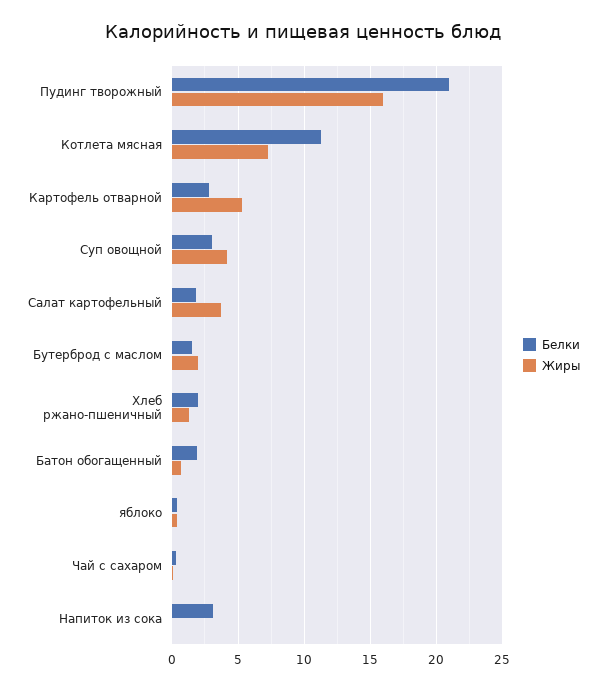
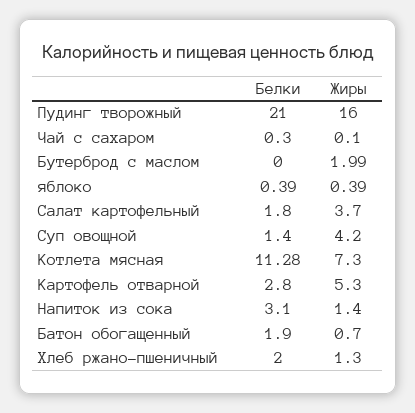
  {
    "Белки": {
      "Пудинг творожный": 21,
      "Котлета мясная": 11.28,
      "Картофель отварной": 2.8,
-     "Суп овощной": 3,
+     "Суп овощной": 1.4,
      "Салат картофельный": 1.8,
-     "Бутерброд с маслом": 1.5,
+     "Бутерброд с маслом": 0,
      "Хлеб ржано-пшеничный": 2,
      "Батон обогащенный": 1.9,
      "яблоко": 0.39,
      "Чай с сахаром": 0.3,
      "Напиток из сока": 3.1
    },
    "Жиры": {
      "Пудинг творожный": 16,
      "Котлета мясная": 7.3,
      "Картофель отварной": 5.3,
      "Суп овощной": 4.2,
      "Салат картофельный": 3.7,
      "Бутерброд с маслом": 1.99,
      "Хлеб ржано-пшеничный": 1.3,
      "Батон обогащенный": 0.7,
      "яблоко": 0.39,
      "Чай с сахаром": 0.1,
-     "Напиток из сока": 0
+     "Напиток из сока": 1.4
    }
  }

